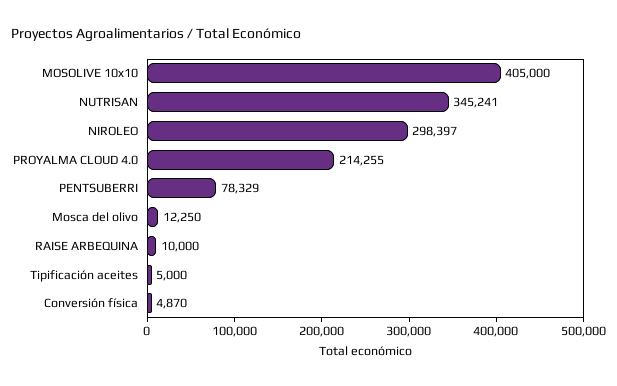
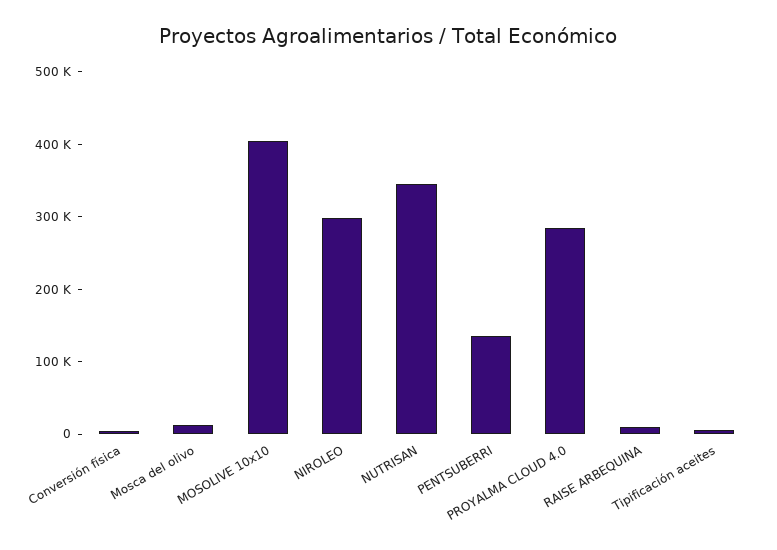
  {
    "MOSOLIVE 10x10": 405000,
    "NUTRISAN": 345241,
    "NIROLEO": 298397,
-   "PROYALMA CLOUD 4.0": 214255,
+   "PROYALMA CLOUD 4.0": 280000,
-   "PENTSUBERRI": 78329,
+   "PENTSUBERRI": 140000,
    "Mosca del olivo": 12250,
    "RAISE ARBEQUINA": 10000,
    "Tipificación aceites": 5000,
    "Conversión física": 4870
  }

